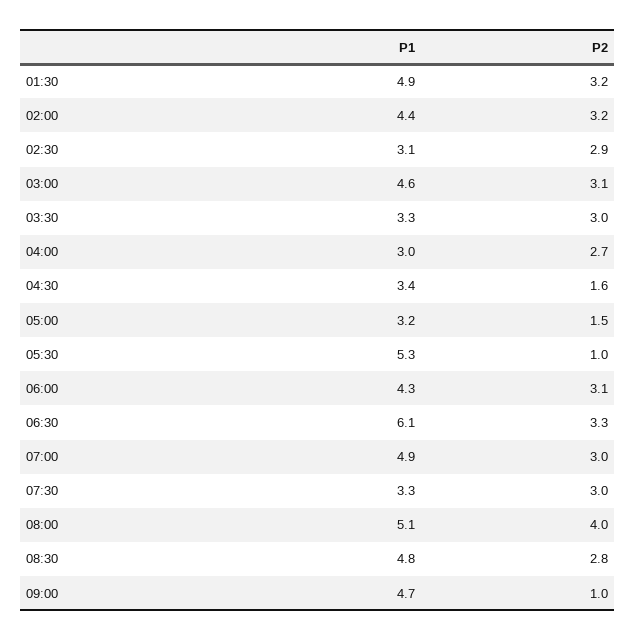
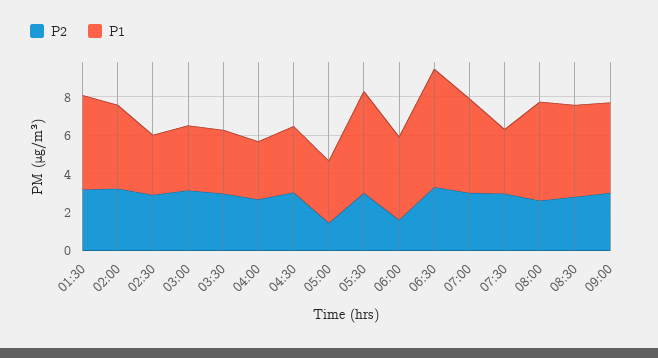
  {
    "P1": {
      "01:30": 4.9,
      "02:00": 4.4,
      "02:30": 3.1,
-     "03:00": 4.6,
+     "03:00": 3.5,
      "03:30": 3.3,
      "04:00": 3,
      "04:30": 3.4,
      "05:00": 3.2,
      "05:30": 5.3,
      "06:00": 4.3,
      "06:30": 6.1,
      "07:00": 4.9,
      "07:30": 3.3,
      "08:00": 5.1,
      "08:30": 4.8,
      "09:00": 4.7
    },
    "P2": {
      "01:30": 3.2,
      "02:00": 3.2,
      "02:30": 2.9,
      "03:00": 3.1,
      "03:30": 3,
      "04:00": 2.7,
-     "04:30": 1.6,
+     "04:30": 3,
      "05:00": 1.5,
-     "05:30": 1,
+     "05:30": 3,
-     "06:00": 3.1,
+     "06:00": 1.5,
      "06:30": 3.3,
      "07:00": 3,
      "07:30": 3,
-     "08:00": 4,
+     "08:00": 2.5,
      "08:30": 2.8,
-     "09:00": 1
+     "09:00": 3
    }
  }

